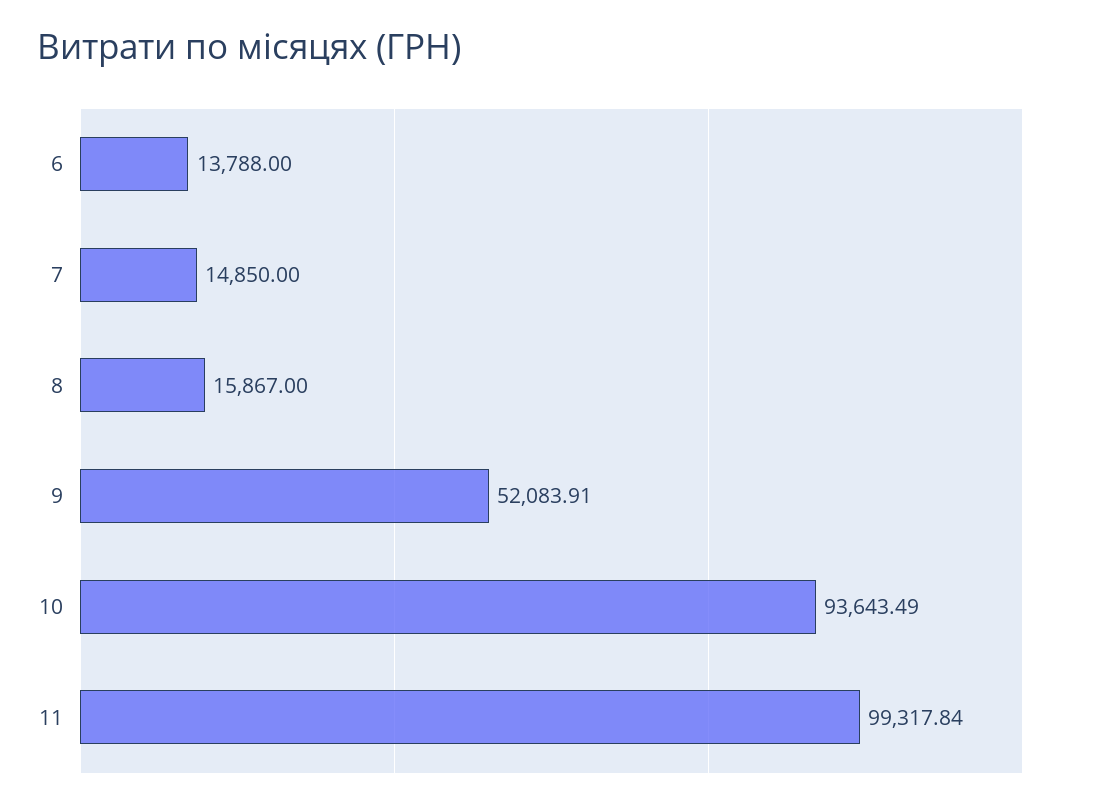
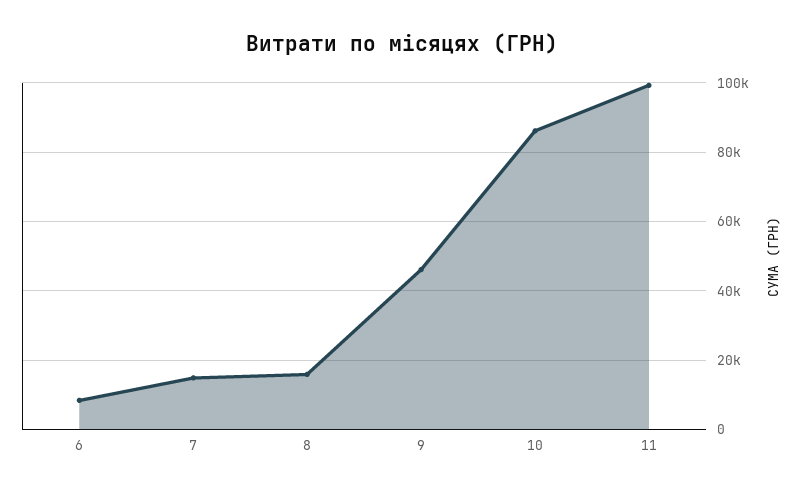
  {
-   "6": 13788,
+   "6": 8000,
    "7": 14850,
    "8": 15867,
-   "9": 52083.91,
+   "9": 46000,
-   "10": 93643.49,
+   "10": 86000,
    "11": 99317.84
  }

